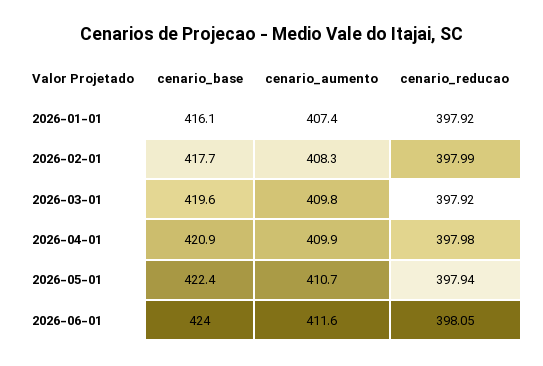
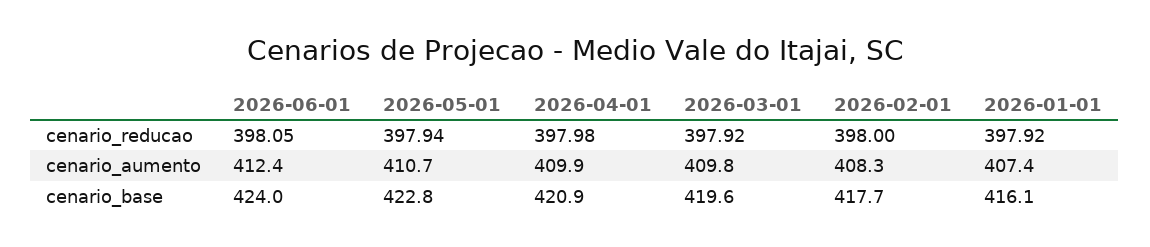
  {
    "cenario_base": {
      "2026-01-01": 416.1,
      "2026-02-01": 417.7,
      "2026-03-01": 419.6,
      "2026-04-01": 420.9,
-     "2026-05-01": 422.4,
+     "2026-05-01": 422.8,
      "2026-06-01": 424
    },
    "cenario_aumento": {
      "2026-01-01": 407.4,
      "2026-02-01": 408.3,
      "2026-03-01": 409.8,
      "2026-04-01": 409.9,
      "2026-05-01": 410.7,
-     "2026-06-01": 411.6
+     "2026-06-01": 412.4
    },
    "cenario_reducao": {
      "2026-01-01": 397.92,
-     "2026-02-01": 397.99,
+     "2026-02-01": 398,
      "2026-03-01": 397.92,
      "2026-04-01": 397.98,
      "2026-05-01": 397.94,
      "2026-06-01": 398.05
    }
  }

